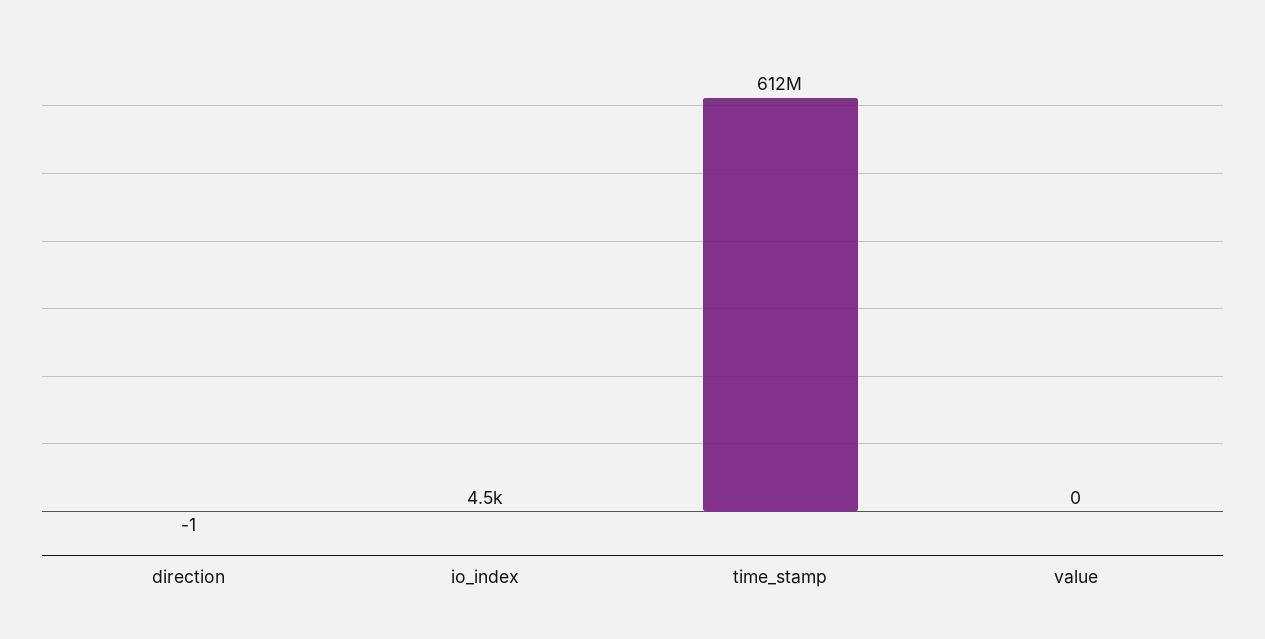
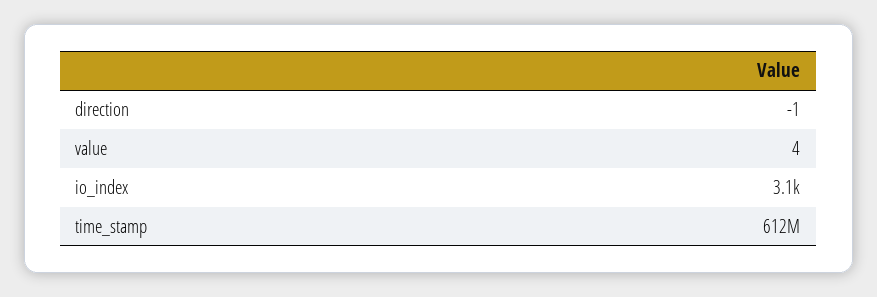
  {
    "direction": -1,
-   "io_index": 4500,
+   "io_index": 3100,
    "time_stamp": 612000000,
-   "value": 0
+   "value": 4
  }

